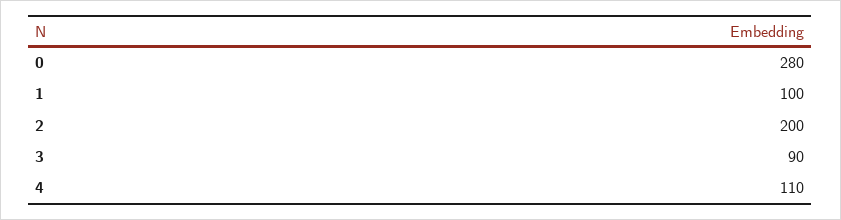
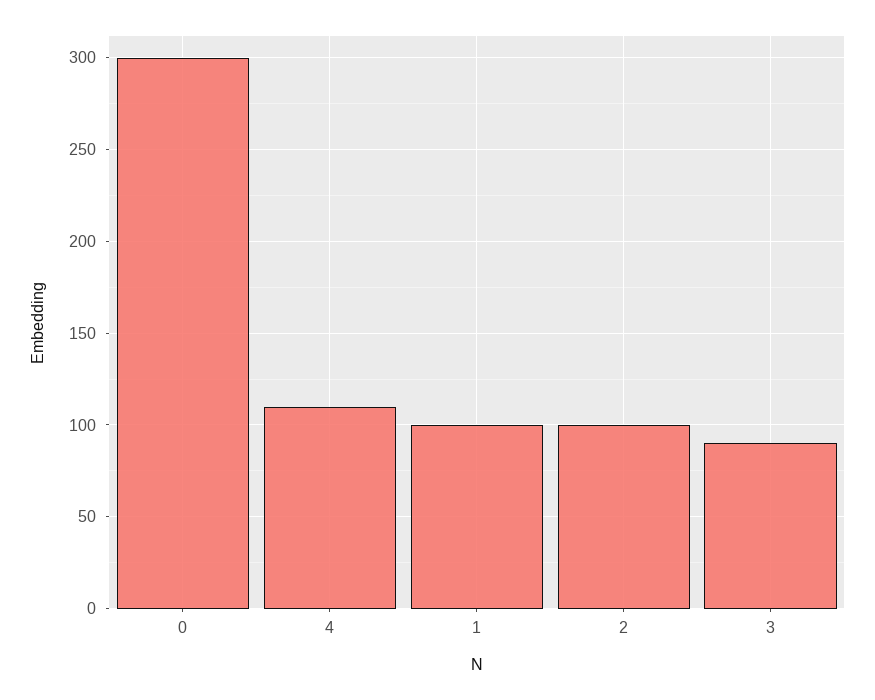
  {
-   "0": 280,
+   "0": 300,
    "1": 100,
-   "2": 200,
+   "2": 100,
    "3": 90,
    "4": 110
  }

